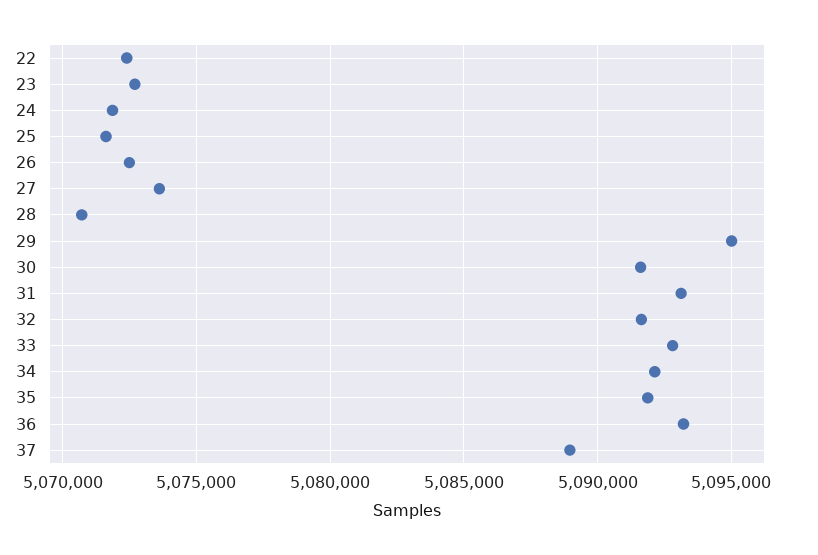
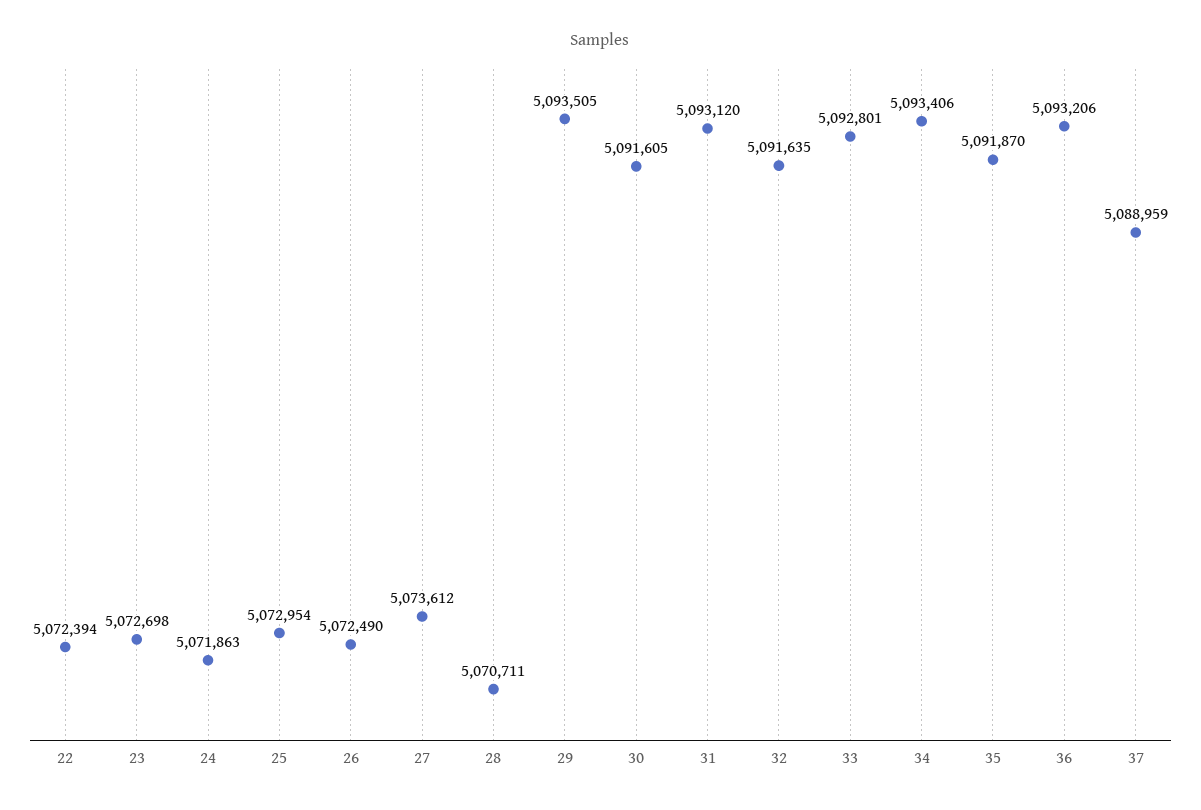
  {
    "22": 5072394,
    "23": 5072698,
    "24": 5071863,
-   "25": 5071500,
+   "25": 5072954,
    "26": 5072490,
    "27": 5073612,
    "28": 5070711,
-   "29": 5095000,
+   "29": 5093505,
    "30": 5091605,
    "31": 5093120,
    "32": 5091635,
    "33": 5092801,
-   "34": 5092000,
+   "34": 5093406,
    "35": 5091870,
    "36": 5093206,
    "37": 5088959
  }

